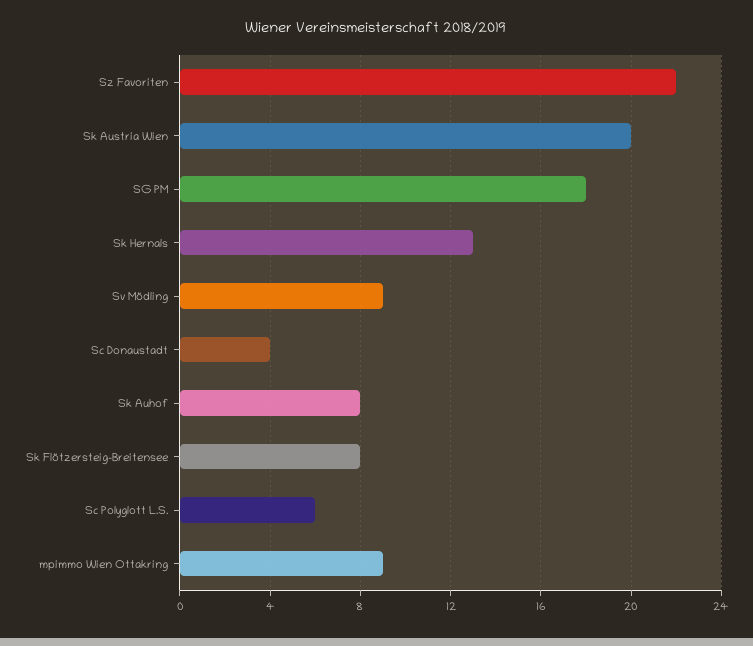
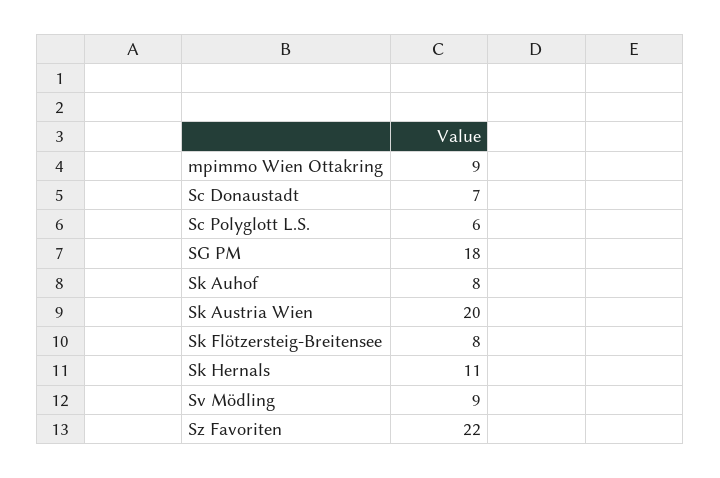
  {
    "Sz Favoriten": 22,
    "Sk Austria Wien": 20,
    "SG PM": 18,
-   "Sk Hernals": 13,
+   "Sk Hernals": 11,
    "Sv Mödling": 9,
-   "Sc Donaustadt": 4,
+   "Sc Donaustadt": 7,
    "Sk Auhof": 8,
    "Sk Flötzersteig-Breitensee": 8,
    "Sc Polyglott L.S.": 6,
    "mpimmo Wien Ottakring": 9
  }

